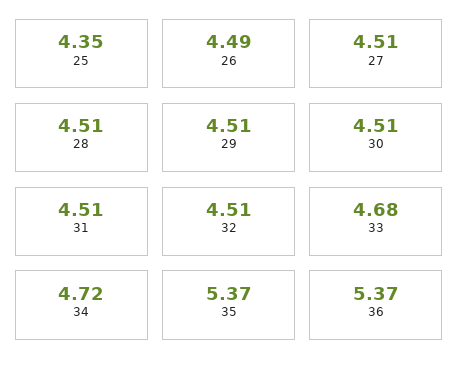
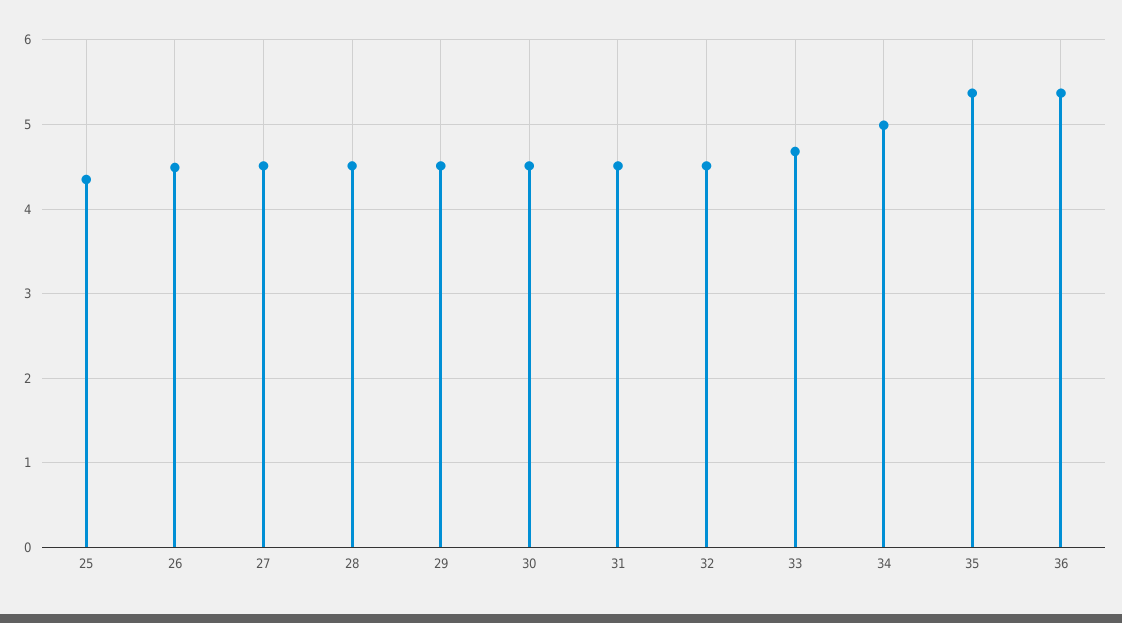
  {
    "25": 4.35,
    "26": 4.49,
    "27": 4.51,
    "28": 4.51,
    "29": 4.51,
    "30": 4.51,
    "31": 4.51,
    "32": 4.51,
    "33": 4.68,
-   "34": 4.72,
+   "34": 5,
    "35": 5.37,
    "36": 5.37
  }

